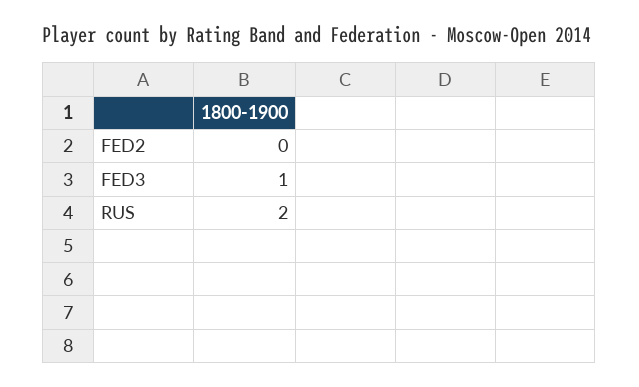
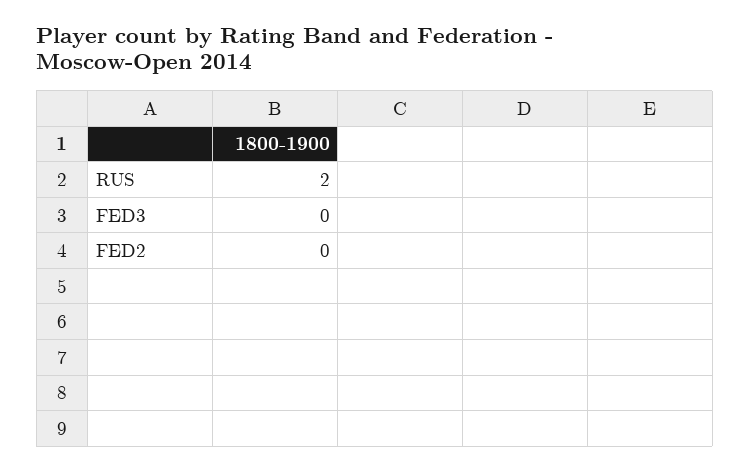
  {
    "FED2": 0,
-   "FED3": 1,
+   "FED3": 0,
    "RUS": 2
  }

